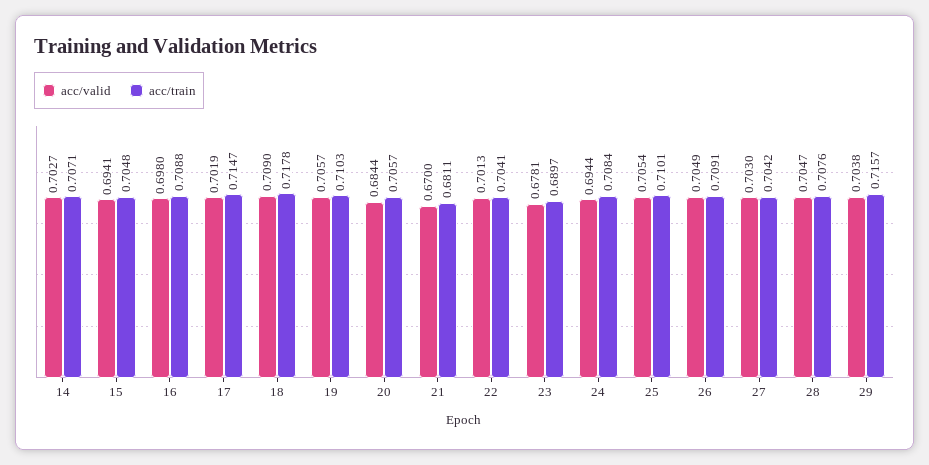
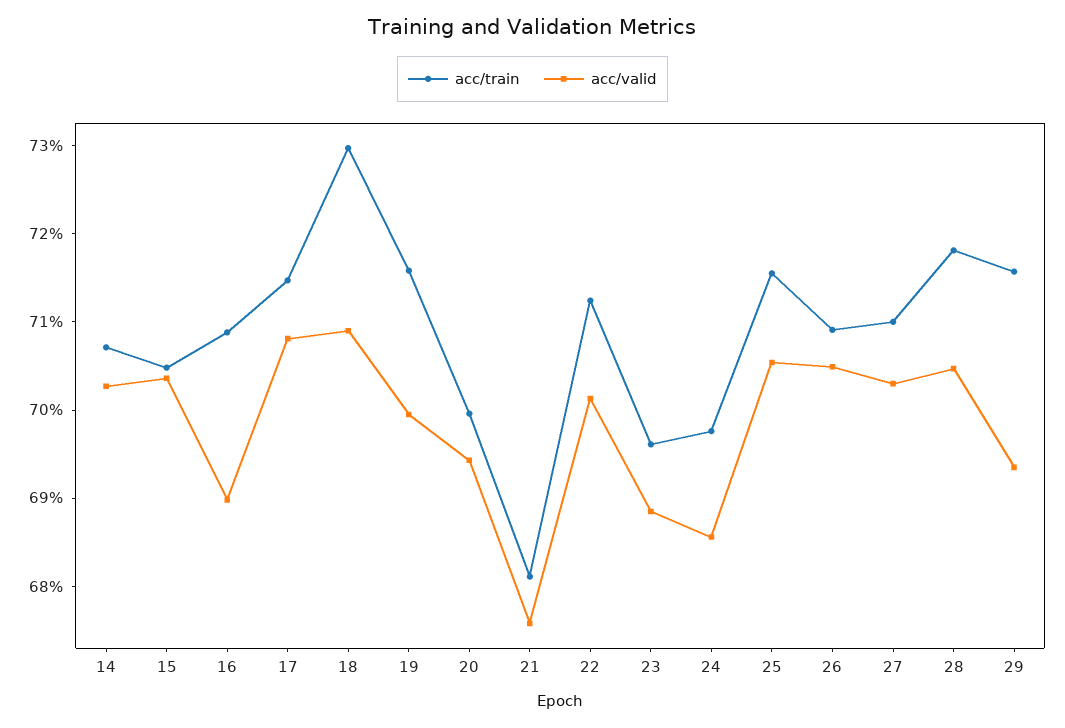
  {
    "acc/valid": {
      "14": 0.7027,
-     "15": 0.6941,
+     "15": 0.704,
-     "16": 0.698,
+     "16": 0.69,
-     "17": 0.7019,
+     "17": 0.708,
      "18": 0.709,
-     "19": 0.7057,
+     "19": 0.7,
-     "20": 0.6844,
+     "20": 0.694,
-     "21": 0.67,
+     "21": 0.676,
      "22": 0.7013,
-     "23": 0.6781,
+     "23": 0.688,
-     "24": 0.6944,
+     "24": 0.686,
      "25": 0.7054,
      "26": 0.7049,
      "27": 0.703,
      "28": 0.7047,
-     "29": 0.7038
+     "29": 0.694
    },
    "acc/train": {
      "14": 0.7071,
      "15": 0.7048,
      "16": 0.7088,
      "17": 0.7147,
-     "18": 0.7178,
+     "18": 0.73,
-     "19": 0.7103,
+     "19": 0.716,
-     "20": 0.7057,
+     "20": 0.7,
      "21": 0.6811,
-     "22": 0.7041,
+     "22": 0.712,
-     "23": 0.6897,
+     "23": 0.696,
-     "24": 0.7084,
+     "24": 0.698,
-     "25": 0.7101,
+     "25": 0.716,
      "26": 0.7091,
-     "27": 0.7042,
+     "27": 0.71,
-     "28": 0.7076,
+     "28": 0.718,
      "29": 0.7157
    }
  }

